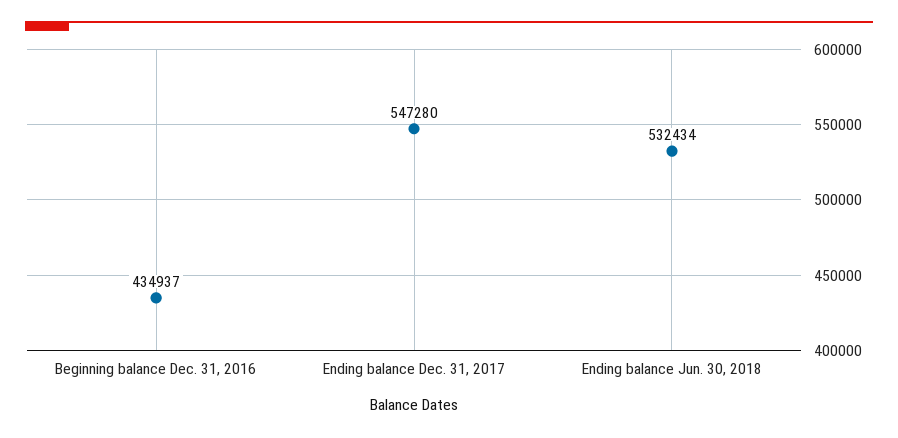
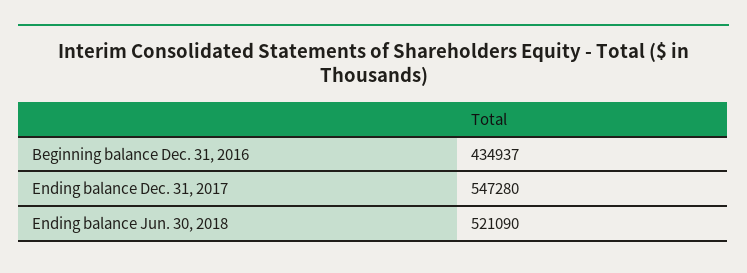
  {
    "Beginning balance Dec. 31, 2016": 434937,
    "Ending balance Dec. 31, 2017": 547280,
-   "Ending balance Jun. 30, 2018": 532434
+   "Ending balance Jun. 30, 2018": 521090
  }

